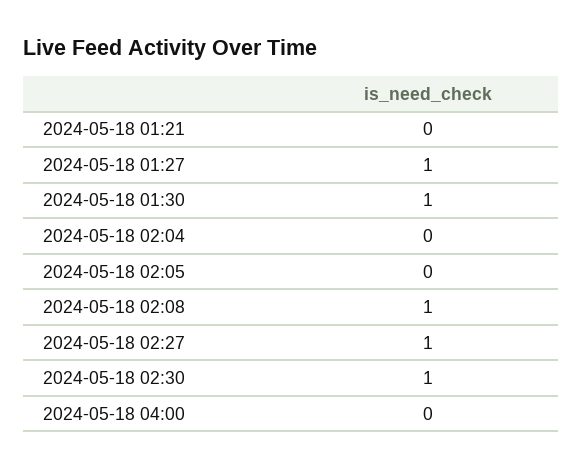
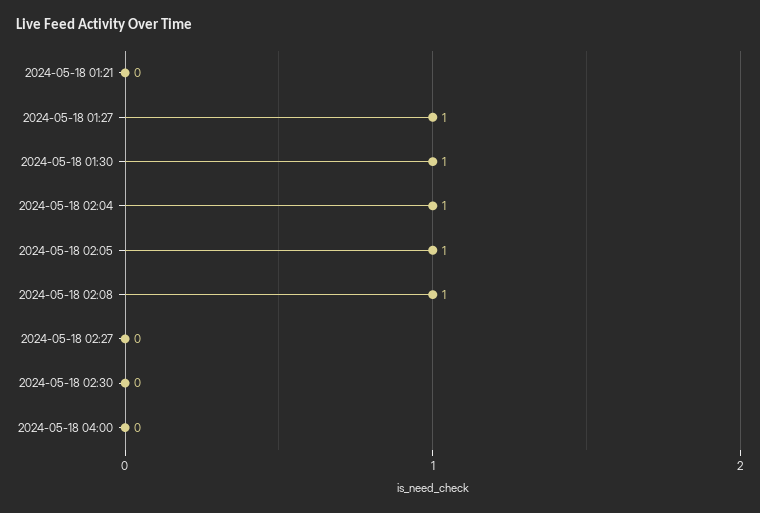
  {
    "2024-05-18 01:21": 0,
    "2024-05-18 01:27": 1,
    "2024-05-18 01:30": 1,
-   "2024-05-18 02:04": 0,
+   "2024-05-18 02:04": 1,
-   "2024-05-18 02:05": 0,
+   "2024-05-18 02:05": 1,
    "2024-05-18 02:08": 1,
-   "2024-05-18 02:27": 1,
+   "2024-05-18 02:27": 0,
-   "2024-05-18 02:30": 1,
+   "2024-05-18 02:30": 0,
    "2024-05-18 04:00": 0
  }

